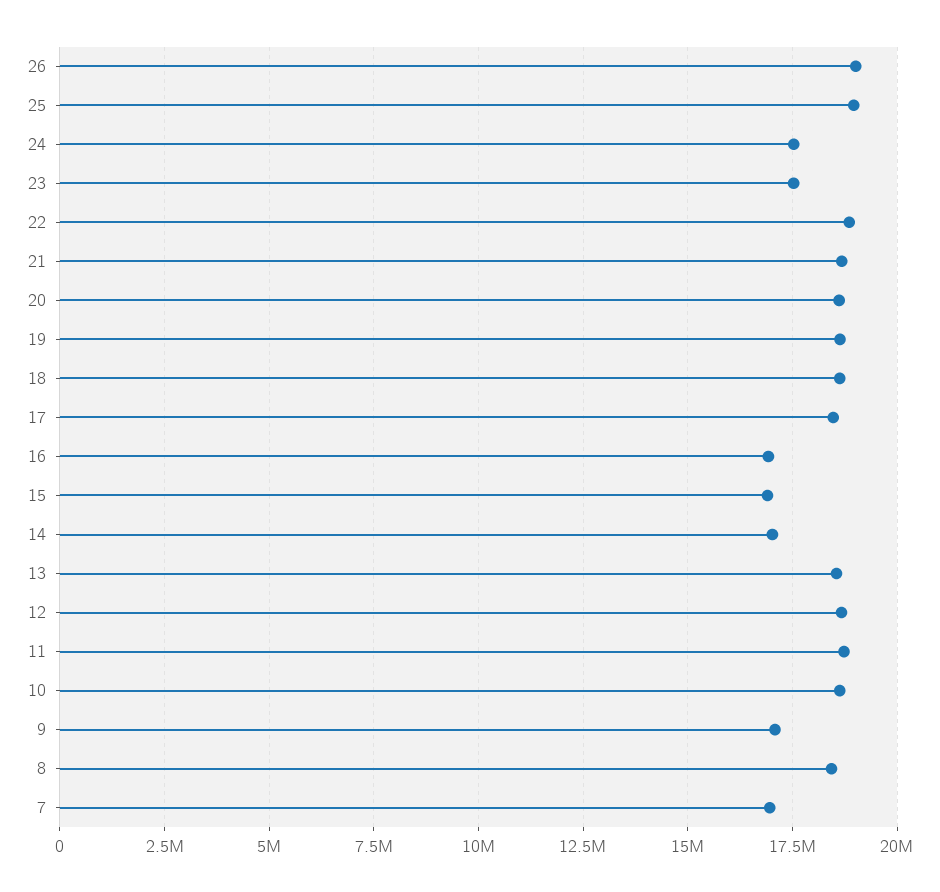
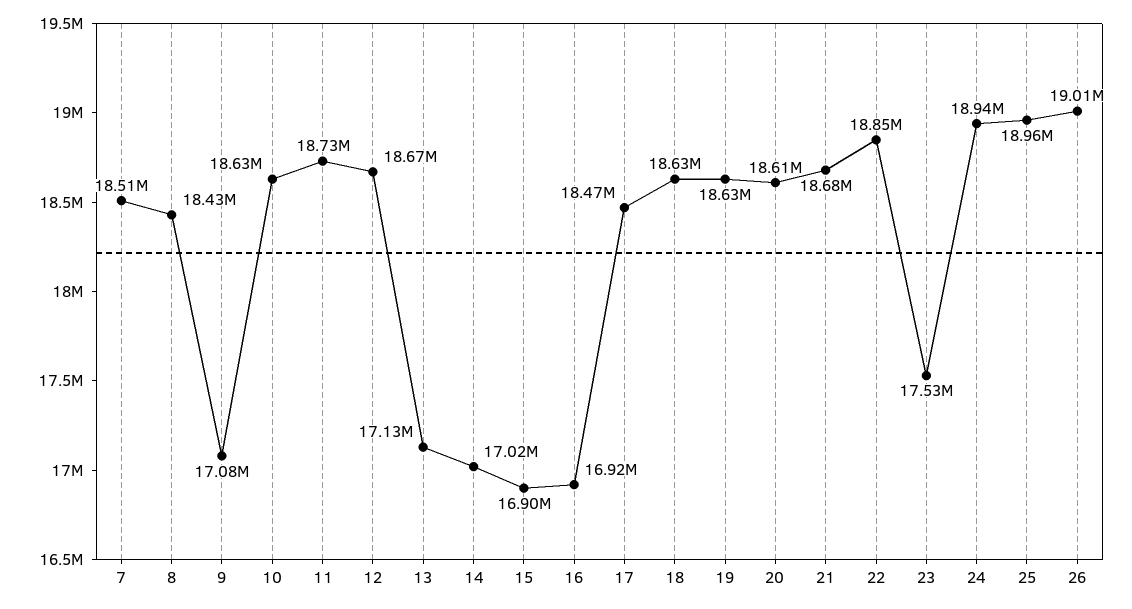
  {
    "26": 19010000,
    "25": 18960000,
-   "24": 17500000,
+   "24": 18940000,
    "23": 17530000,
    "22": 18850000,
    "21": 18680000,
    "20": 18610000,
    "19": 18630000,
    "18": 18630000,
    "17": 18470000,
    "16": 16920000,
    "15": 16900000,
    "14": 17020000,
-   "13": 18500000,
+   "13": 17130000,
    "12": 18670000,
    "11": 18730000,
    "10": 18630000,
    "9": 17080000,
    "8": 18430000,
-   "7": 17000000
+   "7": 18510000
  }

